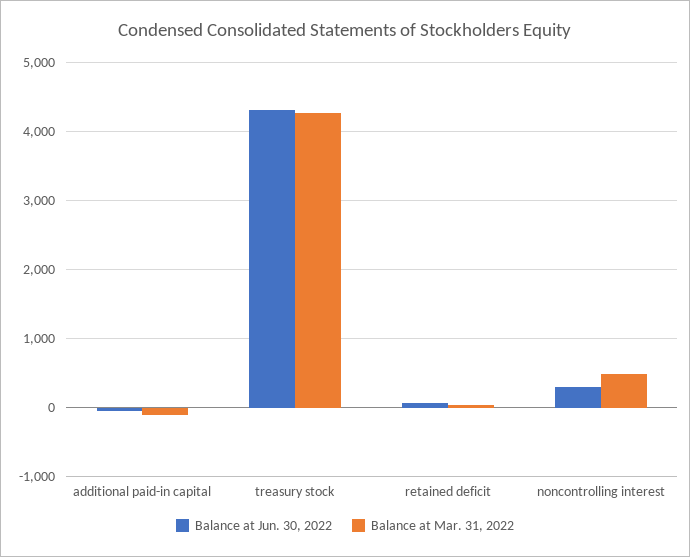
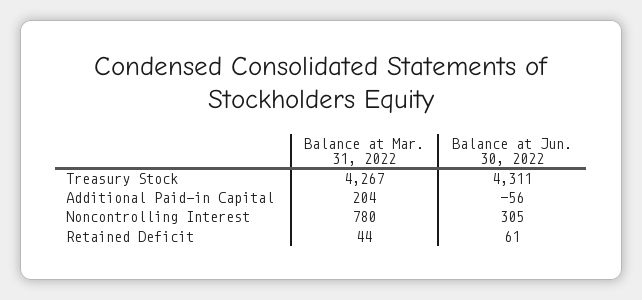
  {
    "Balance at Jun. 30, 2022": {
      "additional paid-in capital": -56,
      "treasury stock": 4311,
      "retained deficit": 61,
      "noncontrolling interest": 305
    },
    "Balance at Mar. 31, 2022": {
-     "additional paid-in capital": -100,
+     "additional paid-in capital": 204,
      "treasury stock": 4267,
      "retained deficit": 44,
-     "noncontrolling interest": 500
+     "noncontrolling interest": 780
    }
  }

